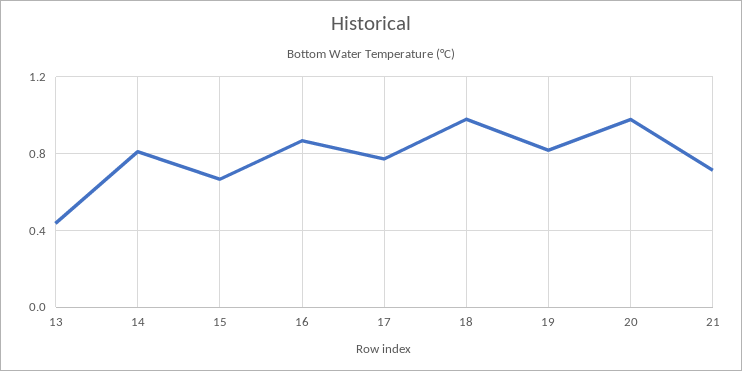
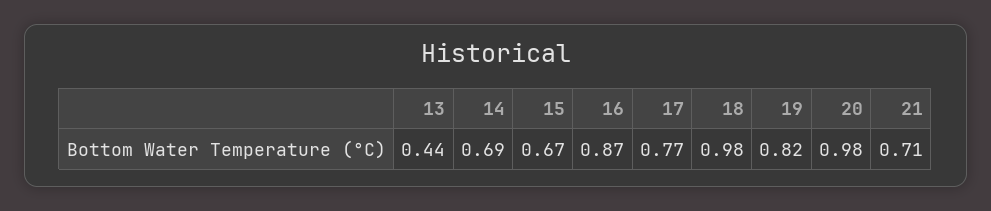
  {
    "13": 0.44,
-   "14": 0.8,
+   "14": 0.69,
    "15": 0.67,
    "16": 0.87,
    "17": 0.77,
    "18": 0.98,
    "19": 0.82,
    "20": 0.98,
    "21": 0.71
  }

